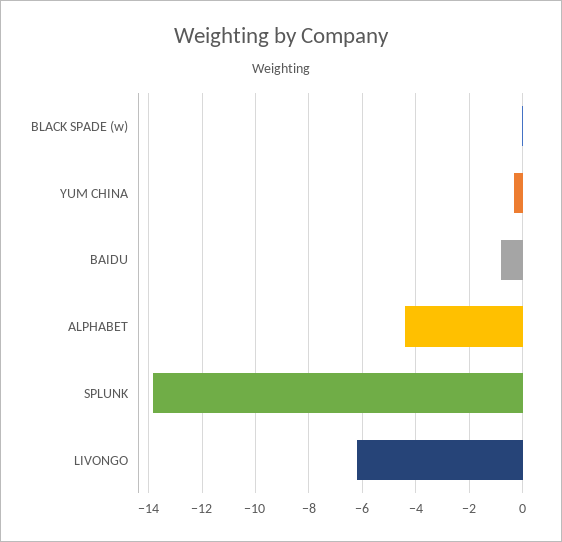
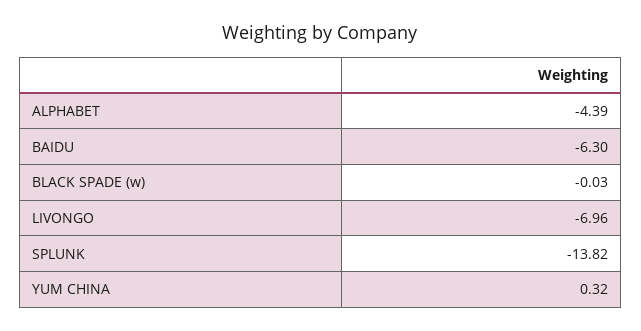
  {
    "BLACK SPADE (w)": -0.03,
-   "YUM CHINA": -0.25,
+   "YUM CHINA": 0.32,
-   "BAIDU": -0.75,
+   "BAIDU": -6.3,
    "ALPHABET": -4.39,
    "SPLUNK": -13.82,
-   "LIVONGO": -6.25
+   "LIVONGO": -6.96
  }

